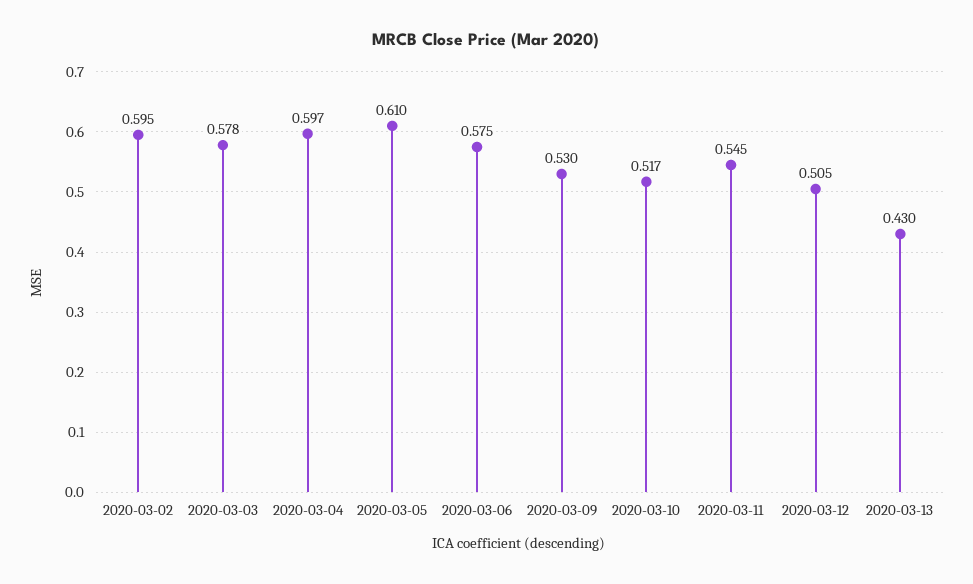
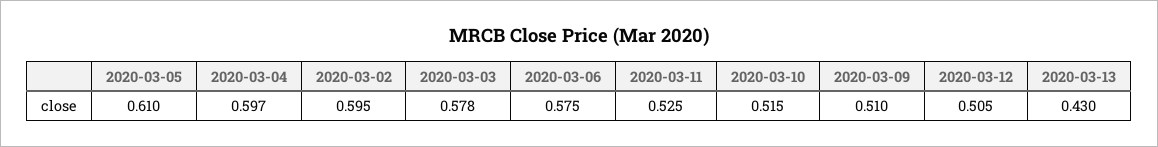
  {
    "2020-03-02": 0.595,
    "2020-03-03": 0.578,
    "2020-03-04": 0.597,
    "2020-03-05": 0.61,
    "2020-03-06": 0.575,
-   "2020-03-09": 0.53,
+   "2020-03-09": 0.51,
-   "2020-03-10": 0.517,
+   "2020-03-10": 0.515,
-   "2020-03-11": 0.545,
+   "2020-03-11": 0.525,
    "2020-03-12": 0.505,
    "2020-03-13": 0.43
  }

